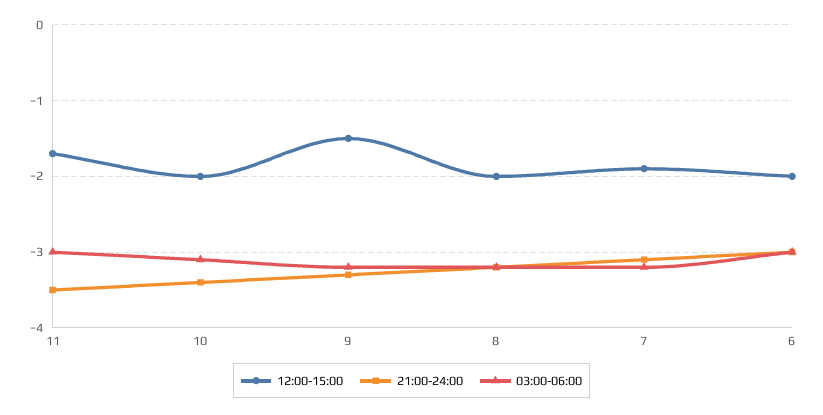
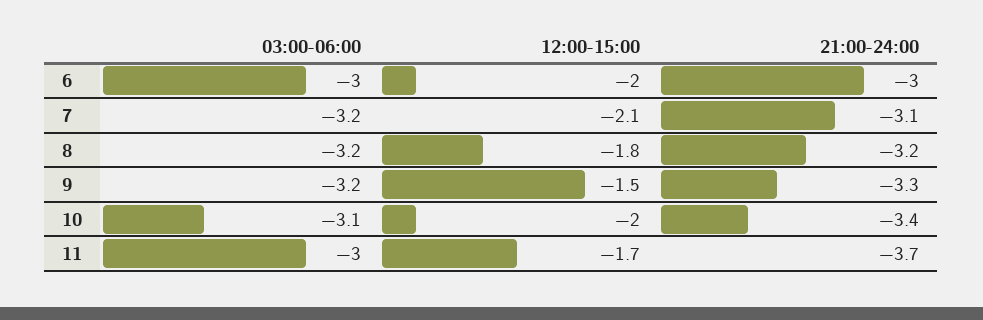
  {
    "12:00-15:00": {
      "11": -1.7,
      "10": -2,
      "9": -1.5,
-     "8": -2,
+     "8": -1.8,
-     "7": -1.9,
+     "7": -2.1,
      "6": -2
    },
    "21:00-24:00": {
-     "11": -3.5,
+     "11": -3.7,
      "10": -3.4,
      "9": -3.3,
      "8": -3.2,
      "7": -3.1,
      "6": -3
    },
    "03:00-06:00": {
      "11": -3,
      "10": -3.1,
      "9": -3.2,
      "8": -3.2,
      "7": -3.2,
      "6": -3
    }
  }

